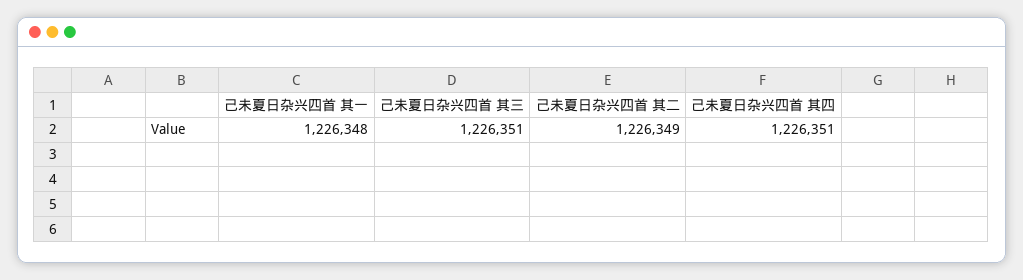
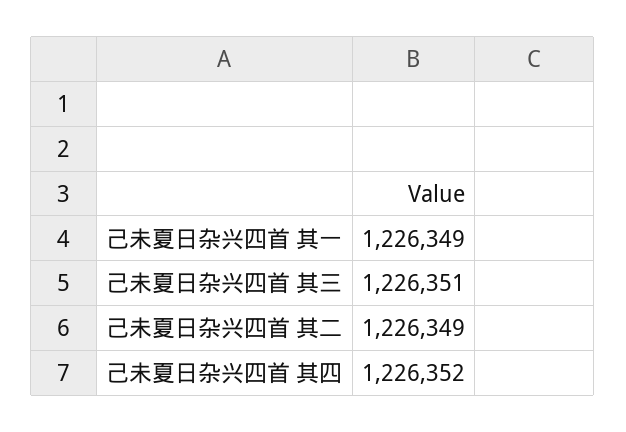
  {
-   "己未夏日杂兴四首 其一": 1226348,
+   "己未夏日杂兴四首 其一": 1226349,
    "己未夏日杂兴四首 其三": 1226351,
    "己未夏日杂兴四首 其二": 1226349,
-   "己未夏日杂兴四首 其四": 1226351
+   "己未夏日杂兴四首 其四": 1226352
  }

